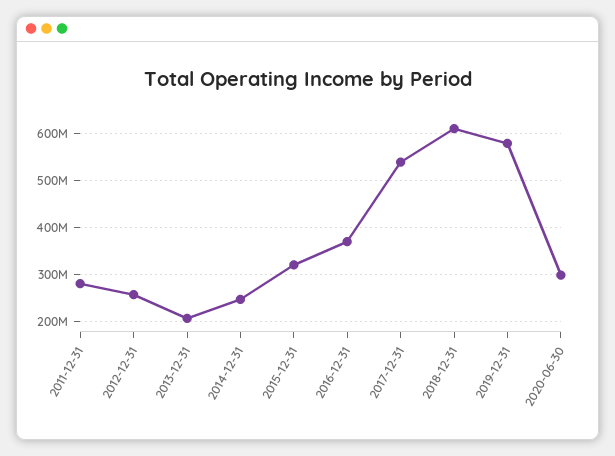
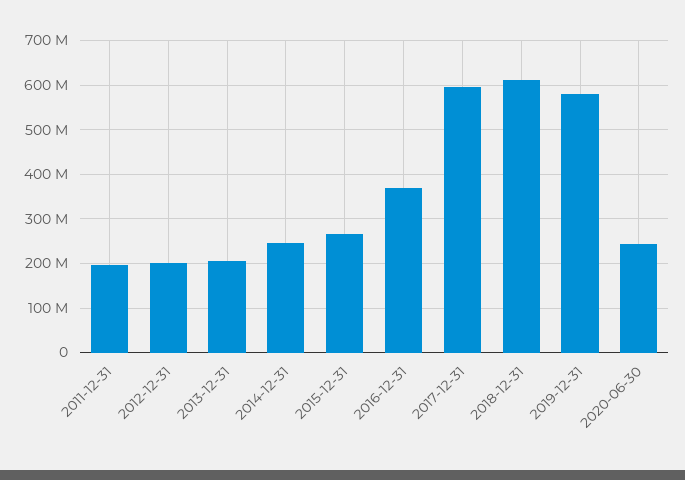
  {
-   "2011-12-31": 280000000,
+   "2011-12-31": 200000000,
-   "2012-12-31": 260000000,
+   "2012-12-31": 200000000,
    "2013-12-31": 200000000,
    "2014-12-31": 240000000,
-   "2015-12-31": 320000000,
+   "2015-12-31": 260000000,
    "2016-12-31": 380000000,
-   "2017-12-31": 540000000,
+   "2017-12-31": 600000000,
    "2018-12-31": 620000000,
    "2019-12-31": 580000000,
-   "2020-06-30": 300000000
+   "2020-06-30": 240000000
  }

